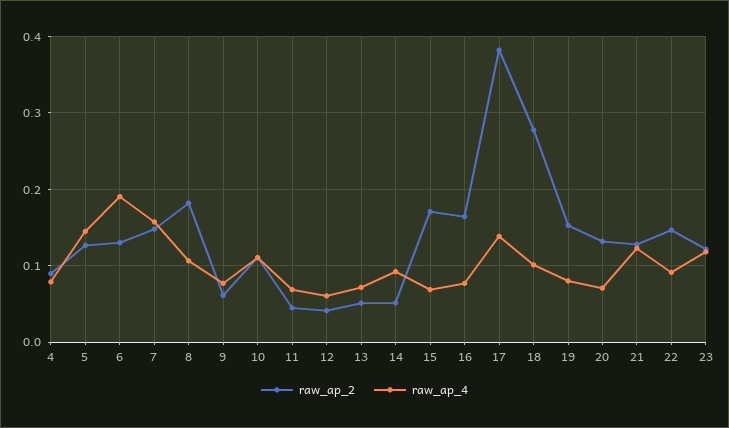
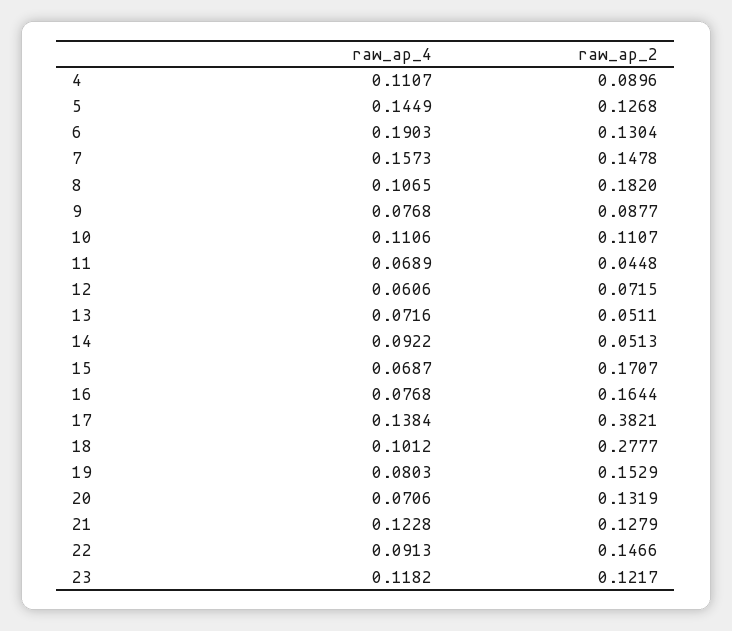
  {
    "raw_ap_2": {
      "4": 0.0896,
      "5": 0.1268,
      "6": 0.1304,
      "7": 0.1478,
      "8": 0.182,
-     "9": 0.06,
+     "9": 0.0877,
      "10": 0.1107,
      "11": 0.0448,
-     "12": 0.04,
+     "12": 0.0715,
      "13": 0.0511,
      "14": 0.0513,
      "15": 0.1707,
      "16": 0.1644,
      "17": 0.3821,
      "18": 0.2777,
      "19": 0.1529,
      "20": 0.1319,
      "21": 0.1279,
      "22": 0.1466,
      "23": 0.1217
    },
    "raw_ap_4": {
-     "4": 0.08,
+     "4": 0.1107,
      "5": 0.1449,
      "6": 0.1903,
      "7": 0.1573,
      "8": 0.1065,
      "9": 0.0768,
      "10": 0.1106,
      "11": 0.0689,
      "12": 0.0606,
      "13": 0.0716,
      "14": 0.0922,
      "15": 0.0687,
      "16": 0.0768,
      "17": 0.1384,
      "18": 0.1012,
      "19": 0.0803,
      "20": 0.0706,
      "21": 0.1228,
      "22": 0.0913,
      "23": 0.1182
    }
  }

